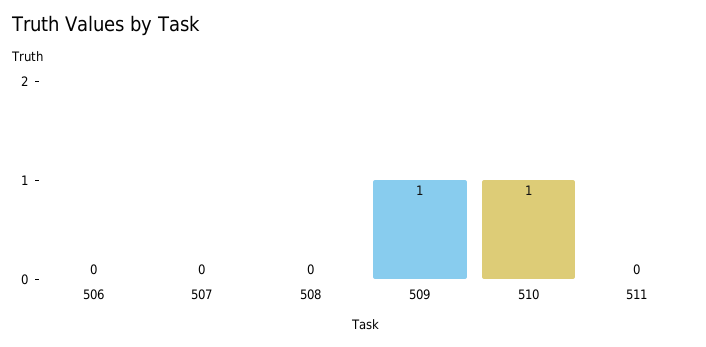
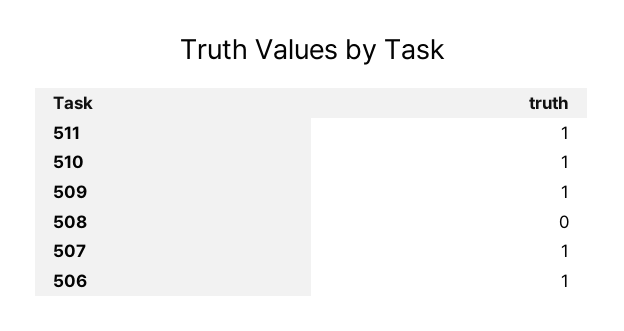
  {
-   "506": 0,
+   "506": 1,
-   "507": 0,
+   "507": 1,
    "508": 0,
    "509": 1,
    "510": 1,
-   "511": 0
+   "511": 1
  }

